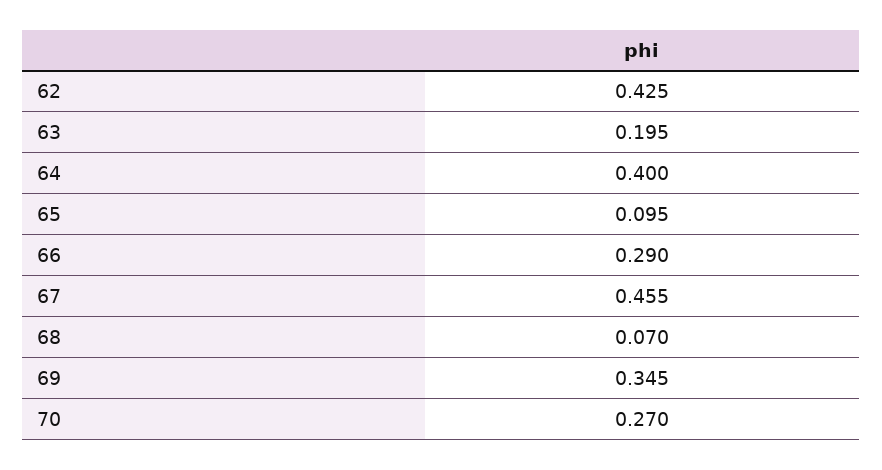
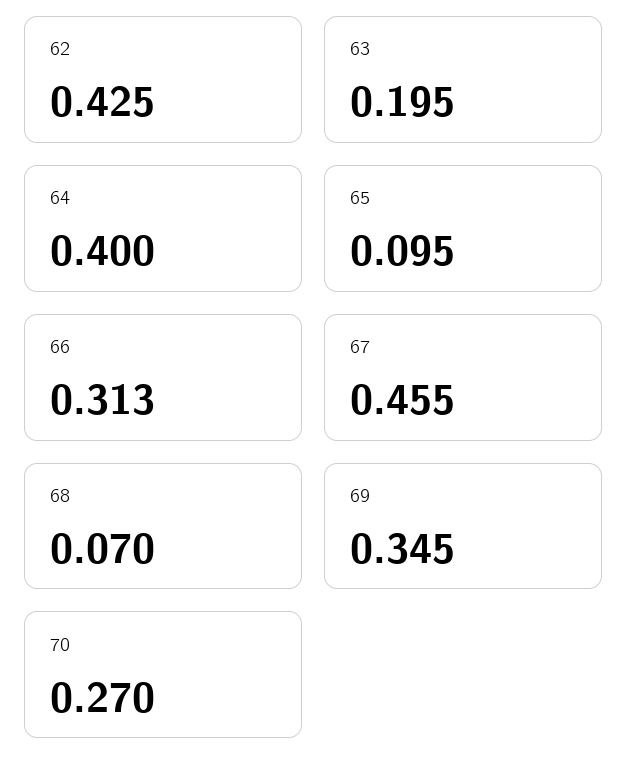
  {
    "62": 0.425,
    "63": 0.195,
    "64": 0.4,
    "65": 0.095,
-   "66": 0.29,
+   "66": 0.313,
    "67": 0.455,
    "68": 0.07,
    "69": 0.345,
    "70": 0.27
  }

